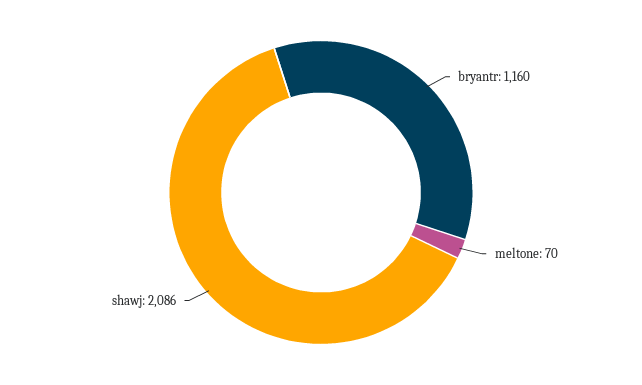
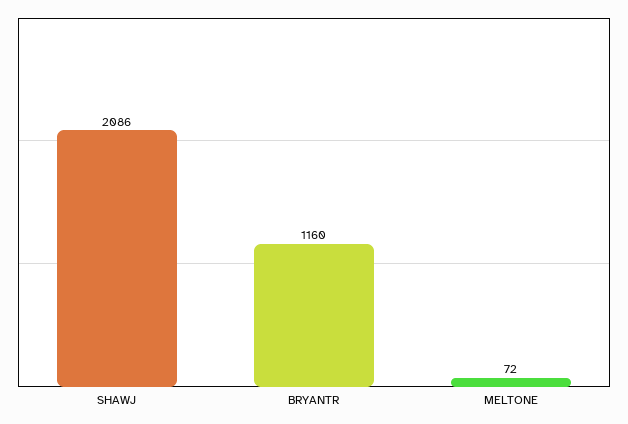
  {
    "bryantr": 1160,
-   "meltone": 70,
+   "meltone": 72,
    "shawj": 2086
  }

